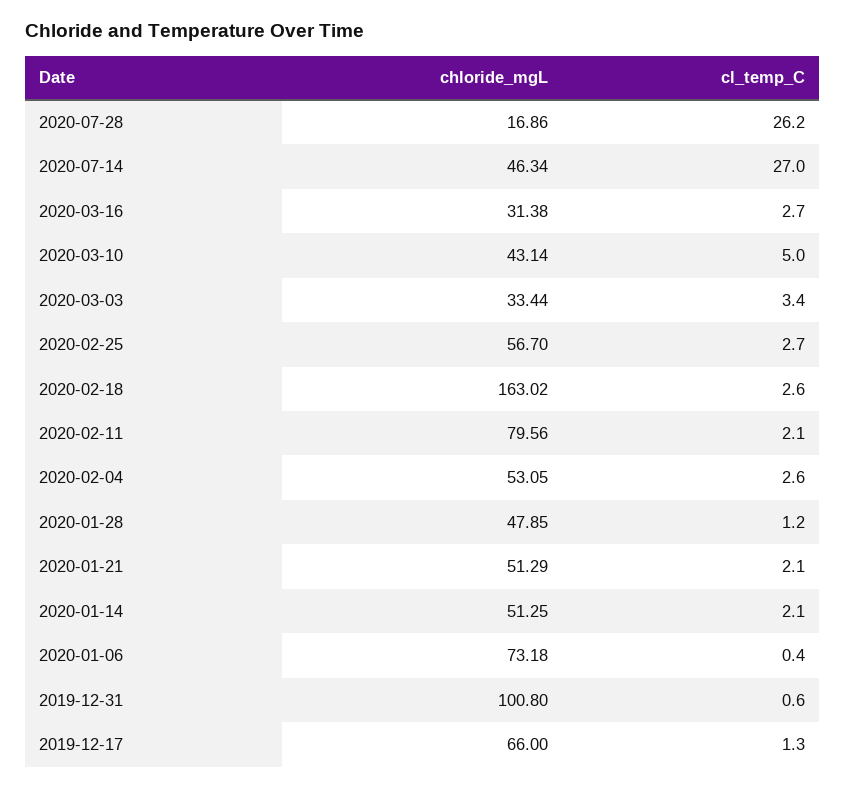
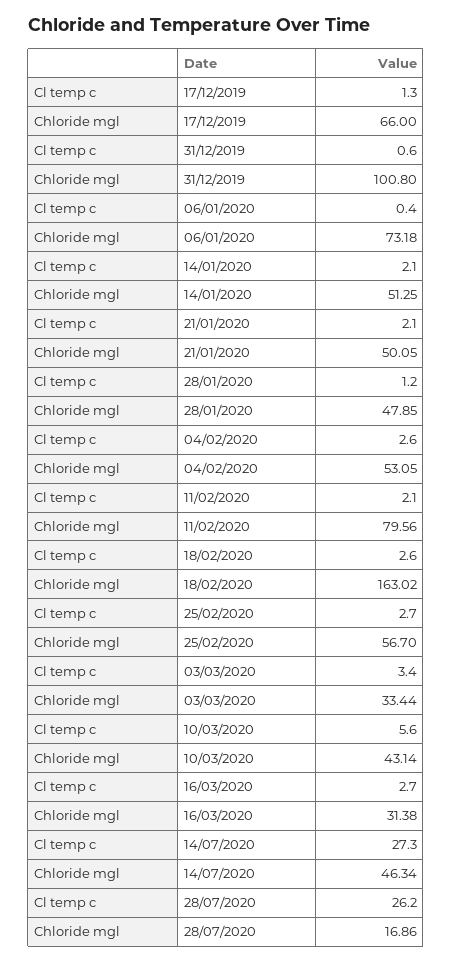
  {
    "chloride_mgL": {
      "2020-07-28": 16.86,
      "2020-07-14": 46.34,
      "2020-03-16": 31.38,
      "2020-03-10": 43.14,
      "2020-03-03": 33.44,
      "2020-02-25": 56.7,
      "2020-02-18": 163.02,
      "2020-02-11": 79.56,
      "2020-02-04": 53.05,
      "2020-01-28": 47.85,
-     "2020-01-21": 51.29,
+     "2020-01-21": 50.05,
      "2020-01-14": 51.25,
      "2020-01-06": 73.18,
      "2019-12-31": 100.8,
      "2019-12-17": 66
    },
    "cl_temp_C": {
      "2020-07-28": 26.2,
-     "2020-07-14": 27,
+     "2020-07-14": 27.3,
      "2020-03-16": 2.7,
-     "2020-03-10": 5,
+     "2020-03-10": 5.6,
      "2020-03-03": 3.4,
      "2020-02-25": 2.7,
      "2020-02-18": 2.6,
      "2020-02-11": 2.1,
      "2020-02-04": 2.6,
      "2020-01-28": 1.2,
      "2020-01-21": 2.1,
      "2020-01-14": 2.1,
      "2020-01-06": 0.4,
      "2019-12-31": 0.6,
      "2019-12-17": 1.3
    }
  }

